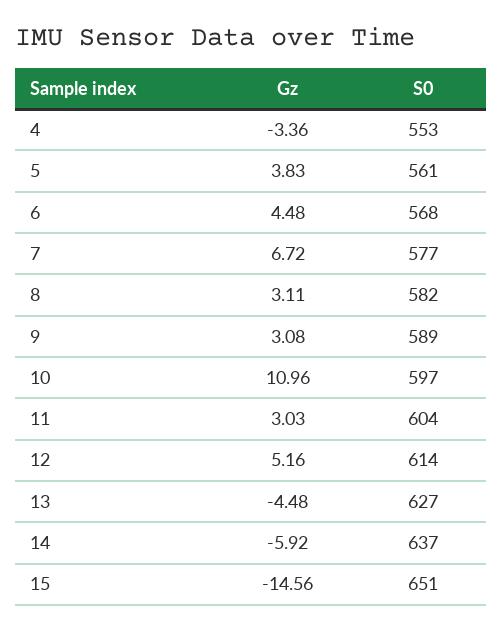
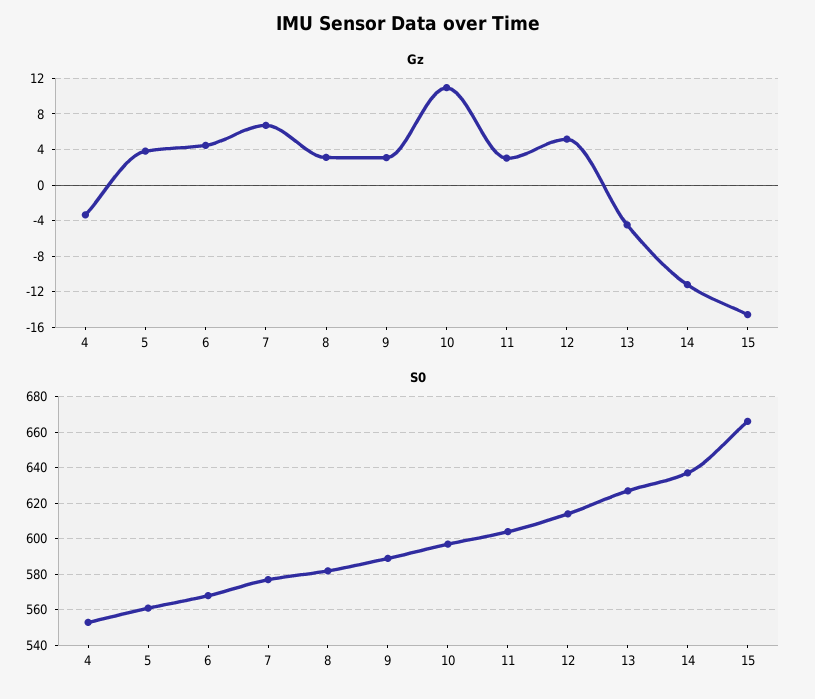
  {
    "Gz": {
      "4": -3.36,
      "5": 3.83,
      "6": 4.48,
      "7": 6.72,
      "8": 3.11,
      "9": 3.08,
      "10": 10.96,
      "11": 3.03,
      "12": 5.16,
      "13": -4.48,
-     "14": -5.92,
+     "14": -11,
      "15": -14.56
    },
    "S0": {
      "4": 553,
      "5": 561,
      "6": 568,
      "7": 577,
      "8": 582,
      "9": 589,
      "10": 597,
      "11": 604,
      "12": 614,
      "13": 627,
      "14": 637,
-     "15": 651
+     "15": 665
    }
  }

